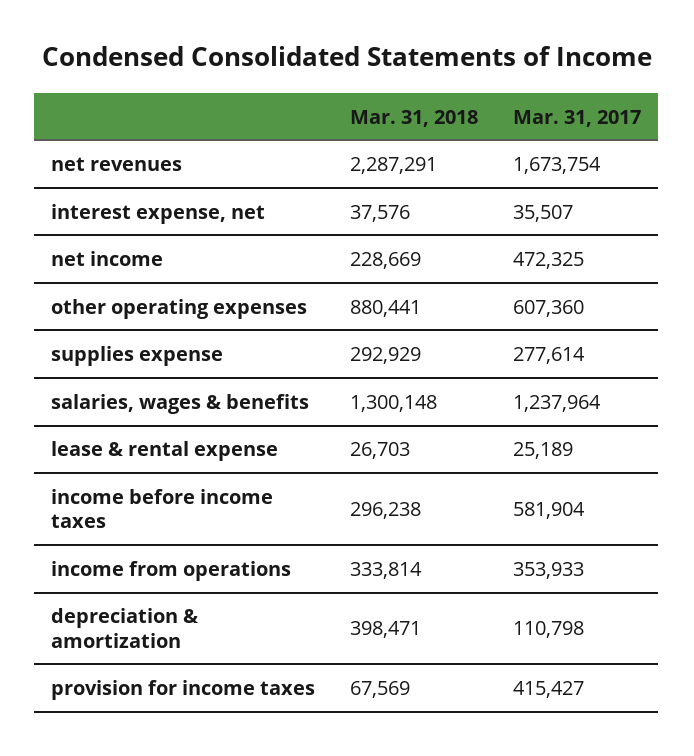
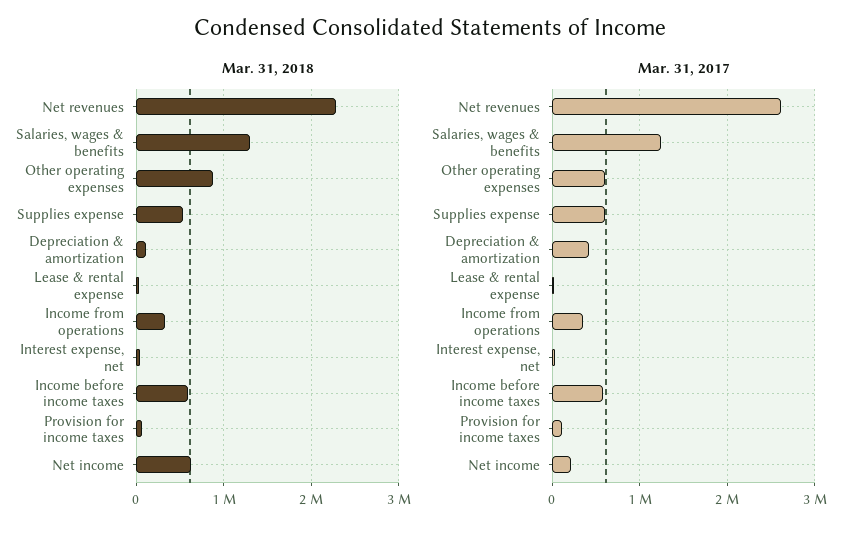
  {
    "Mar. 31, 2018": {
      "net revenues": 2287291,
      "interest expense, net": 37576,
-     "net income": 228669,
+     "net income": 600000,
      "other operating expenses": 880441,
-     "supplies expense": 292929,
+     "supplies expense": 500000,
      "salaries, wages & benefits": 1300148,
      "lease & rental expense": 26703,
-     "income before income taxes": 296238,
+     "income before income taxes": 600000,
      "income from operations": 333814,
-     "depreciation & amortization": 398471,
+     "depreciation & amortization": 100000,
      "provision for income taxes": 67569
    },
    "Mar. 31, 2017": {
-     "net revenues": 1673754,
+     "net revenues": 2600000,
      "interest expense, net": 35507,
-     "net income": 472325,
+     "net income": 200000,
      "other operating expenses": 607360,
-     "supplies expense": 277614,
+     "supplies expense": 600000,
      "salaries, wages & benefits": 1237964,
      "lease & rental expense": 25189,
      "income before income taxes": 581904,
      "income from operations": 353933,
-     "depreciation & amortization": 110798,
+     "depreciation & amortization": 400000,
-     "provision for income taxes": 415427
+     "provision for income taxes": 100000
    }
  }

